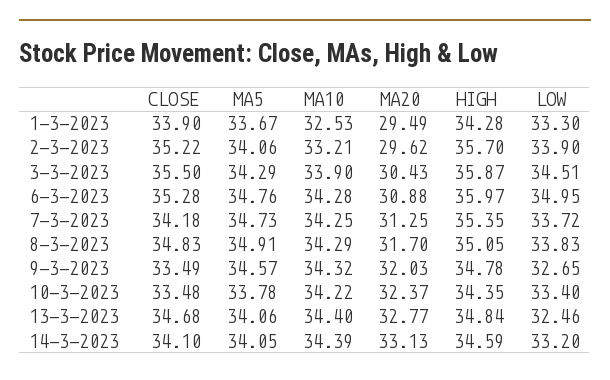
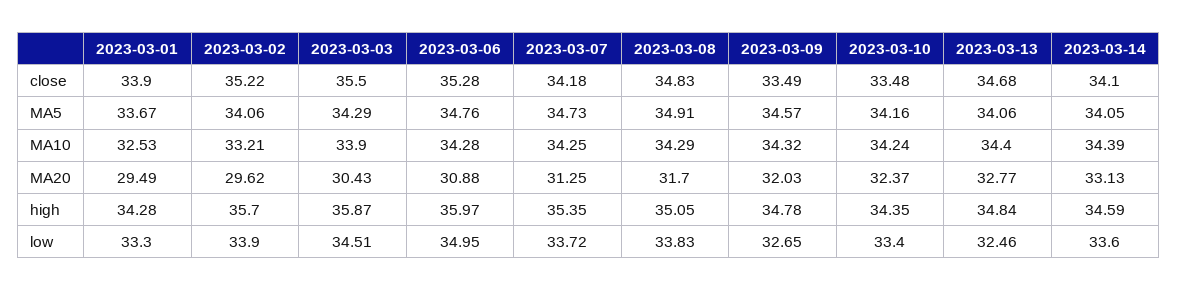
  {
    "CLOSE": {
      "1-3-2023": 33.9,
      "2-3-2023": 35.22,
      "3-3-2023": 35.5,
      "6-3-2023": 35.28,
      "7-3-2023": 34.18,
      "8-3-2023": 34.83,
      "9-3-2023": 33.49,
      "10-3-2023": 33.48,
      "13-3-2023": 34.68,
      "14-3-2023": 34.1
    },
    "MA5": {
      "1-3-2023": 33.67,
      "2-3-2023": 34.06,
      "3-3-2023": 34.29,
      "6-3-2023": 34.76,
      "7-3-2023": 34.73,
      "8-3-2023": 34.91,
      "9-3-2023": 34.57,
-     "10-3-2023": 33.78,
+     "10-3-2023": 34.16,
      "13-3-2023": 34.06,
      "14-3-2023": 34.05
    },
    "MA10": {
      "1-3-2023": 32.53,
      "2-3-2023": 33.21,
      "3-3-2023": 33.9,
      "6-3-2023": 34.28,
      "7-3-2023": 34.25,
      "8-3-2023": 34.29,
      "9-3-2023": 34.32,
-     "10-3-2023": 34.22,
+     "10-3-2023": 34.24,
      "13-3-2023": 34.4,
      "14-3-2023": 34.39
    },
    "MA20": {
      "1-3-2023": 29.49,
      "2-3-2023": 29.62,
      "3-3-2023": 30.43,
      "6-3-2023": 30.88,
      "7-3-2023": 31.25,
      "8-3-2023": 31.7,
      "9-3-2023": 32.03,
      "10-3-2023": 32.37,
      "13-3-2023": 32.77,
      "14-3-2023": 33.13
    },
    "HIGH": {
      "1-3-2023": 34.28,
      "2-3-2023": 35.7,
      "3-3-2023": 35.87,
      "6-3-2023": 35.97,
      "7-3-2023": 35.35,
      "8-3-2023": 35.05,
      "9-3-2023": 34.78,
      "10-3-2023": 34.35,
      "13-3-2023": 34.84,
      "14-3-2023": 34.59
    },
    "LOW": {
      "1-3-2023": 33.3,
      "2-3-2023": 33.9,
      "3-3-2023": 34.51,
      "6-3-2023": 34.95,
      "7-3-2023": 33.72,
      "8-3-2023": 33.83,
      "9-3-2023": 32.65,
      "10-3-2023": 33.4,
      "13-3-2023": 32.46,
-     "14-3-2023": 33.2
+     "14-3-2023": 33.6
    }
  }

